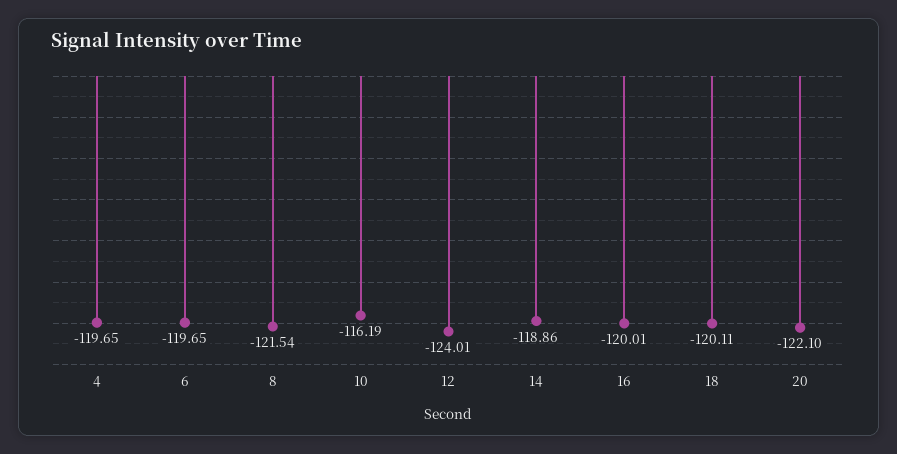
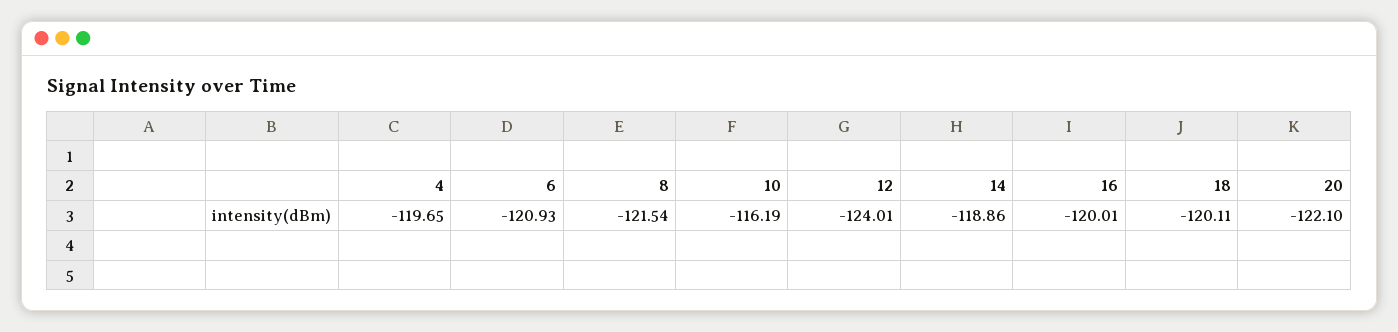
  {
    "4": -119.65,
-   "6": -119.65,
+   "6": -120.93,
    "8": -121.54,
    "10": -116.19,
    "12": -124.01,
    "14": -118.86,
    "16": -120.01,
    "18": -120.11,
    "20": -122.1
  }

